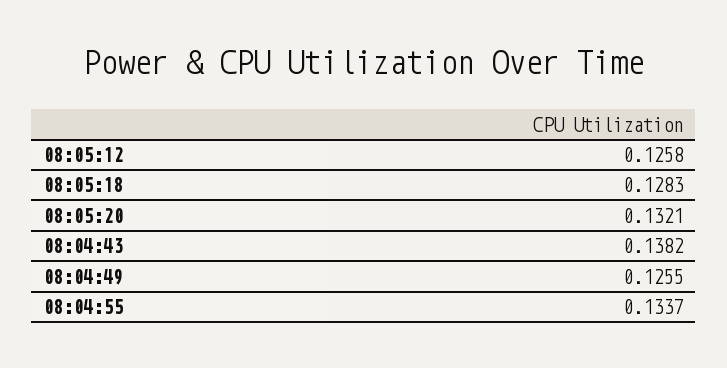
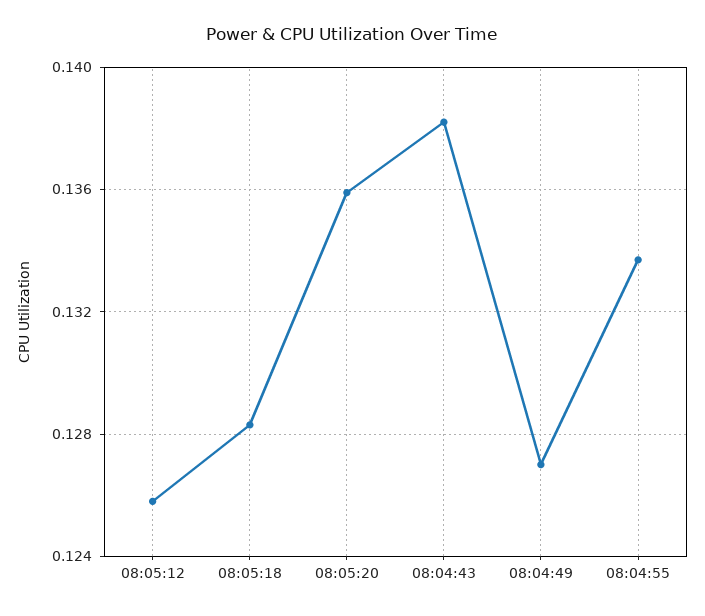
  {
    "08:05:12": 0.1258,
    "08:05:18": 0.1283,
-   "08:05:20": 0.1321,
+   "08:05:20": 0.136,
    "08:04:43": 0.1382,
-   "08:04:49": 0.1255,
+   "08:04:49": 0.127,
    "08:04:55": 0.1337
  }

